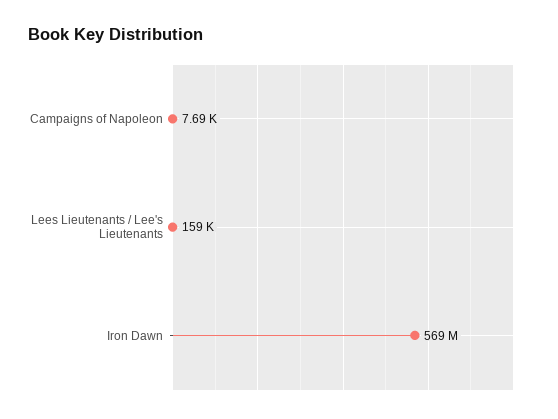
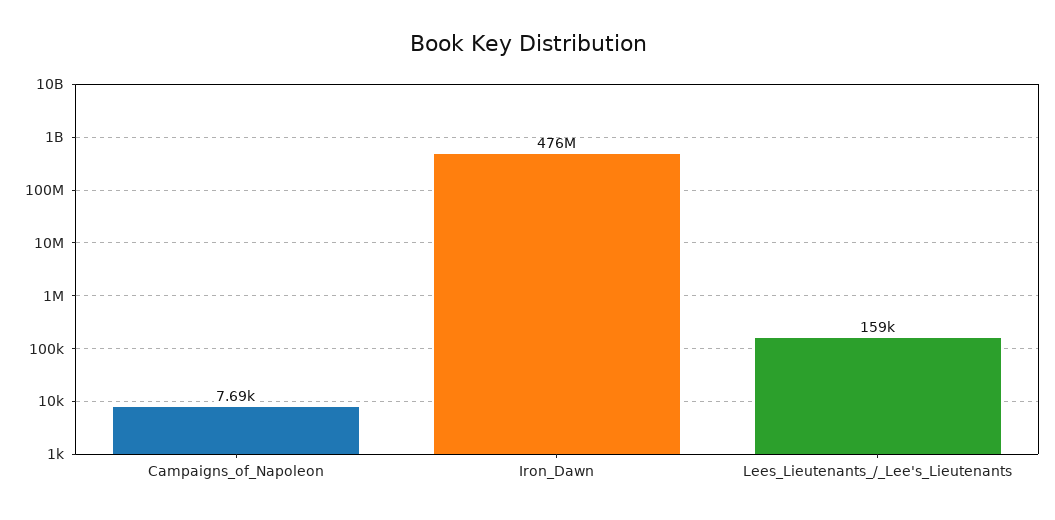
  {
    "Campaigns of Napoleon": 7690,
    "Lees Lieutenants / Lee's Lieutenants": 159000,
-   "Iron Dawn": 569000000
+   "Iron Dawn": 476000000
  }

